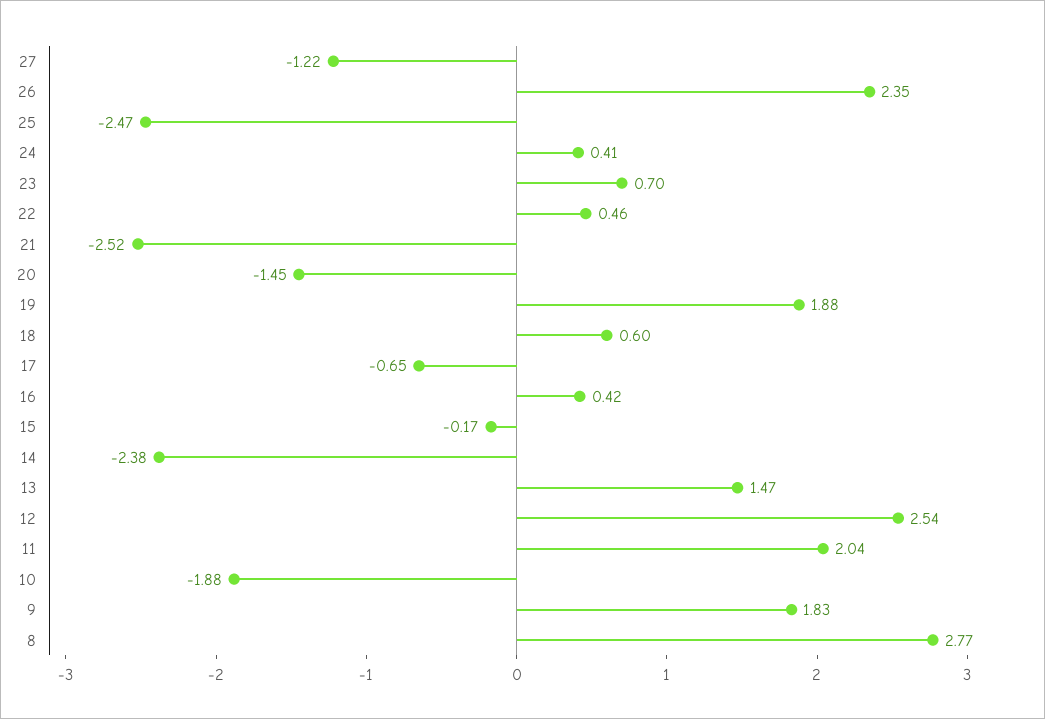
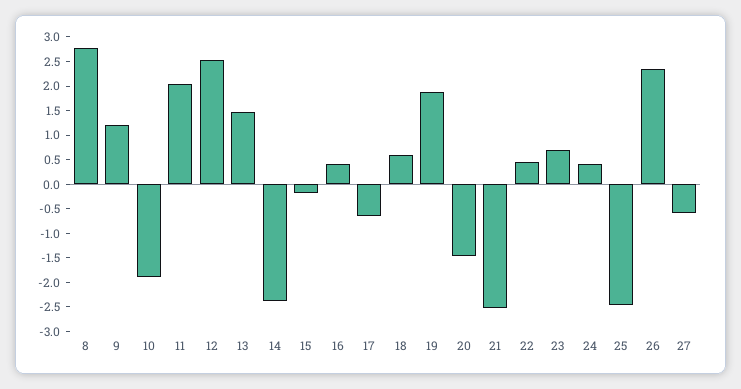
  {
-   "27": -1.22,
+   "27": -0.5,
    "26": 2.35,
    "25": -2.47,
    "24": 0.41,
    "23": 0.7,
    "22": 0.46,
    "21": -2.52,
    "20": -1.45,
    "19": 1.88,
    "18": 0.6,
    "17": -0.65,
    "16": 0.42,
    "15": -0.17,
    "14": -2.38,
    "13": 1.47,
    "12": 2.54,
    "11": 2.04,
    "10": -1.88,
-   "9": 1.83,
+   "9": 1.25,
    "8": 2.77
  }

